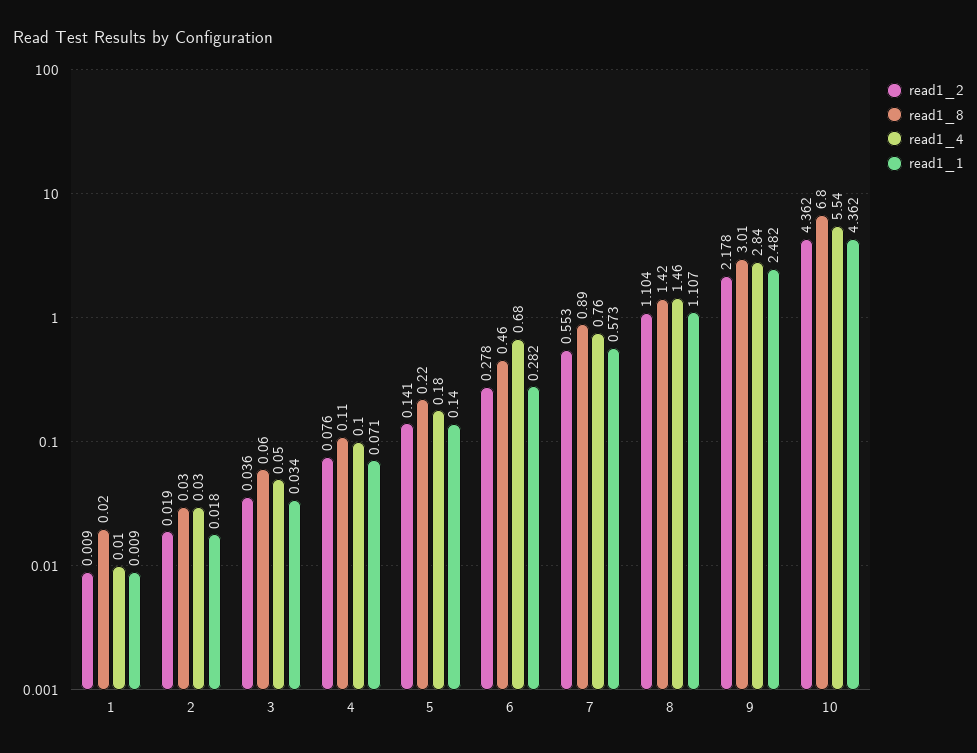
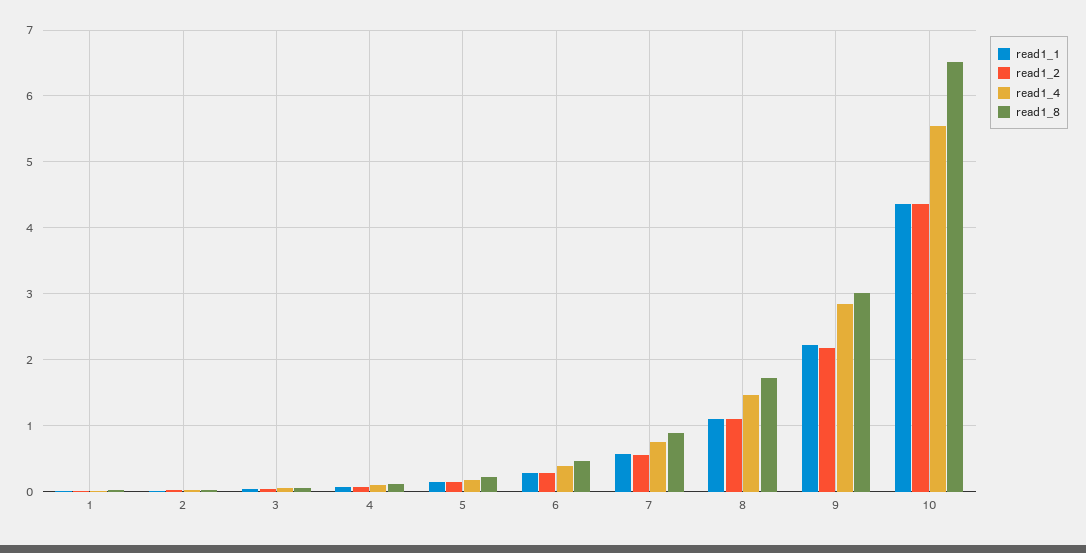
  {
    "read1_2": {
      "1": 0.009,
      "2": 0.019,
      "3": 0.036,
      "4": 0.076,
      "5": 0.141,
      "6": 0.278,
      "7": 0.553,
      "8": 1.104,
      "9": 2.178,
      "10": 4.362
    },
    "read1_8": {
      "1": 0.02,
      "2": 0.03,
      "3": 0.06,
      "4": 0.11,
      "5": 0.22,
      "6": 0.46,
      "7": 0.89,
-     "8": 1.42,
+     "8": 1.7,
      "9": 3.01,
-     "10": 6.8
+     "10": 6.5
    },
    "read1_4": {
      "1": 0.01,
      "2": 0.03,
      "3": 0.05,
      "4": 0.1,
      "5": 0.18,
-     "6": 0.68,
+     "6": 0.4,
      "7": 0.76,
      "8": 1.46,
      "9": 2.84,
      "10": 5.54
    },
    "read1_1": {
      "1": 0.009,
      "2": 0.018,
      "3": 0.034,
      "4": 0.071,
      "5": 0.14,
      "6": 0.282,
      "7": 0.573,
      "8": 1.107,
-     "9": 2.482,
+     "9": 2.2,
      "10": 4.362
    }
  }

